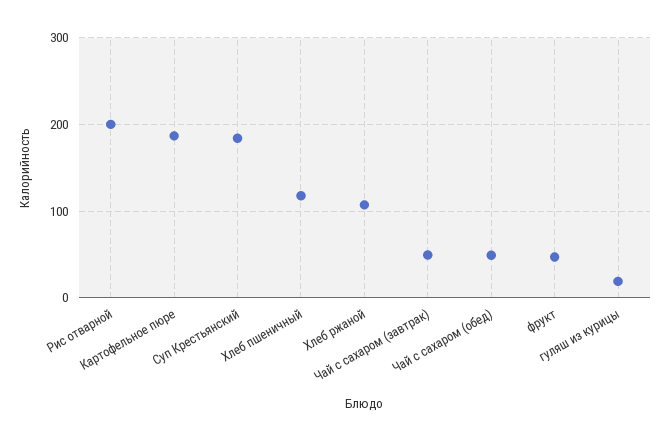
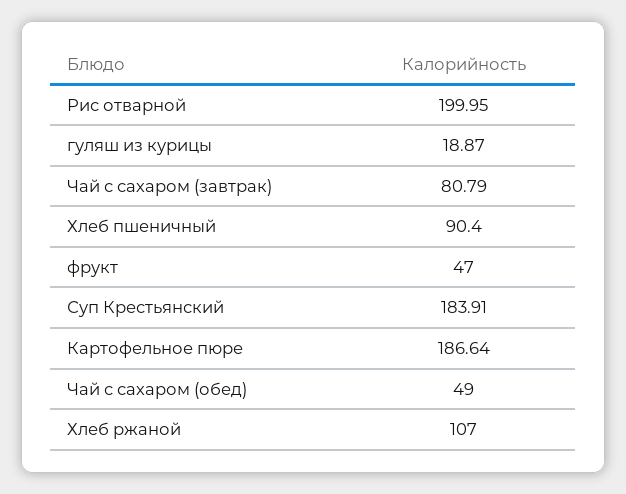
  {
    "Рис отварной": 199.95,
    "Картофельное пюре": 186.64,
    "Суп Крестьянский": 183.91,
-   "Хлеб пшеничный": 120,
+   "Хлеб пшеничный": 90.4,
    "Хлеб ржаной": 107,
-   "Чай с сахаром (завтрак)": 50,
+   "Чай с сахаром (завтрак)": 80.79,
    "Чай с сахаром (обед)": 49,
    "фрукт": 47,
    "гуляш из курицы": 18.87
  }

